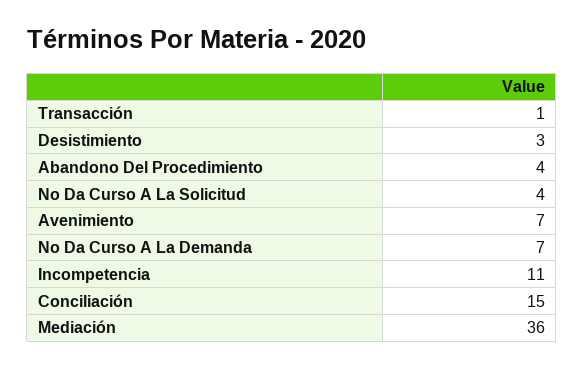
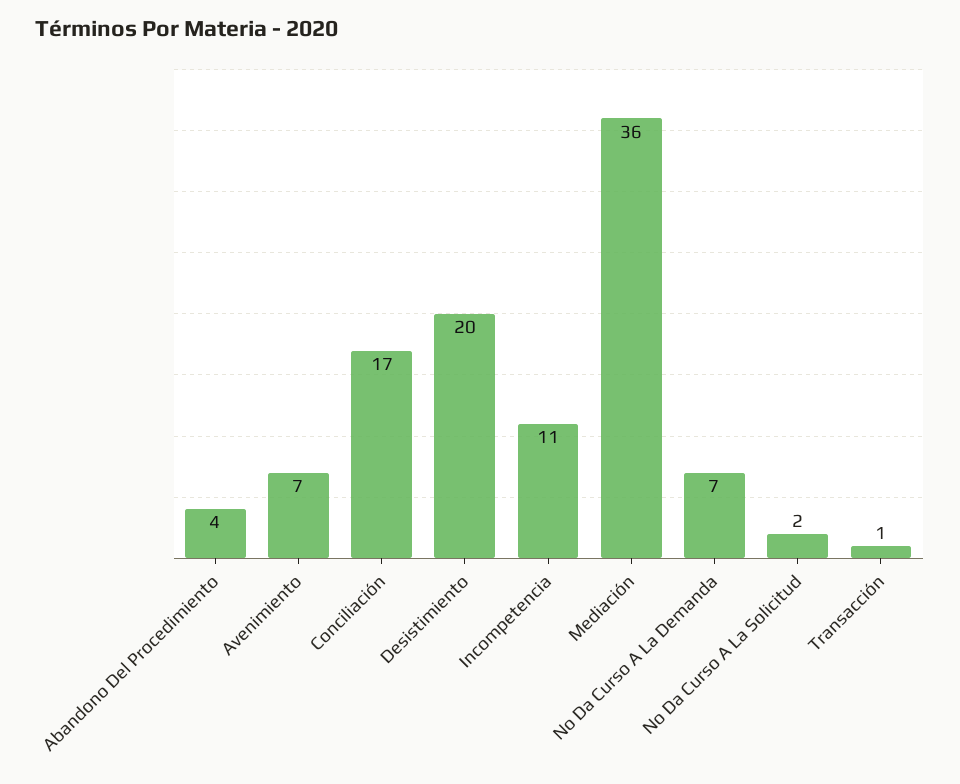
  {
    "Transacción": 1,
-   "Desistimiento": 3,
+   "Desistimiento": 20,
    "Abandono Del Procedimiento": 4,
-   "No Da Curso A La Solicitud": 4,
+   "No Da Curso A La Solicitud": 2,
    "Avenimiento": 7,
    "No Da Curso A La Demanda": 7,
    "Incompetencia": 11,
-   "Conciliación": 15,
+   "Conciliación": 17,
    "Mediación": 36
  }

